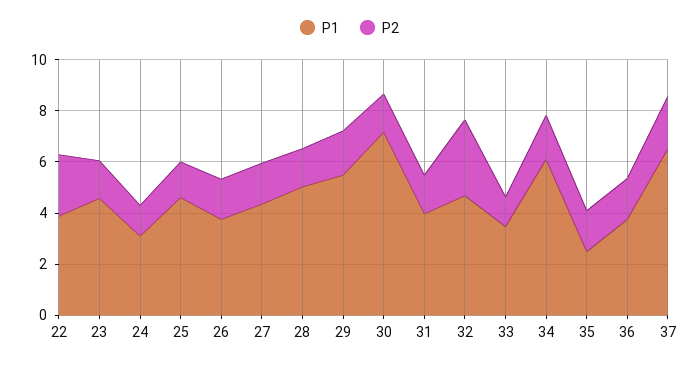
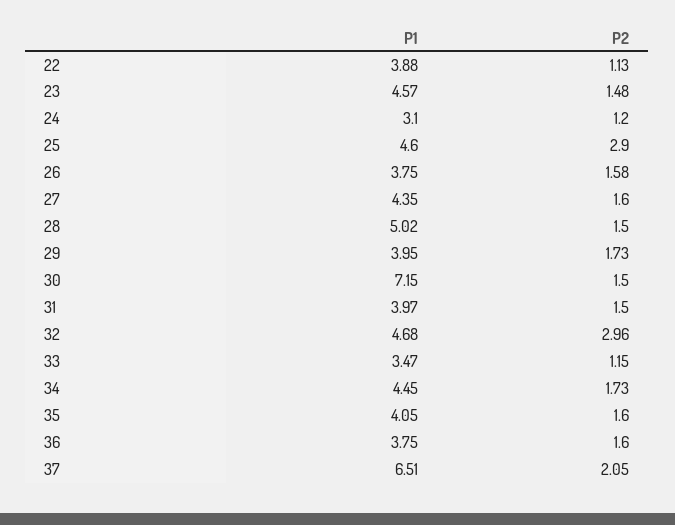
  {
    "P1": {
      "22": 3.88,
      "23": 4.57,
      "24": 3.1,
      "25": 4.6,
      "26": 3.75,
      "27": 4.35,
      "28": 5.02,
-     "29": 5.5,
+     "29": 3.95,
      "30": 7.15,
      "31": 3.97,
      "32": 4.68,
      "33": 3.47,
-     "34": 6,
+     "34": 4.45,
-     "35": 2.5,
+     "35": 4.05,
      "36": 3.75,
      "37": 6.51
    },
    "P2": {
-     "22": 2.5,
+     "22": 1.13,
      "23": 1.48,
      "24": 1.2,
-     "25": 1.5,
+     "25": 2.9,
      "26": 1.58,
      "27": 1.6,
      "28": 1.5,
      "29": 1.73,
      "30": 1.5,
      "31": 1.5,
      "32": 2.96,
      "33": 1.15,
      "34": 1.73,
      "35": 1.6,
      "36": 1.6,
      "37": 2.05
    }
  }

